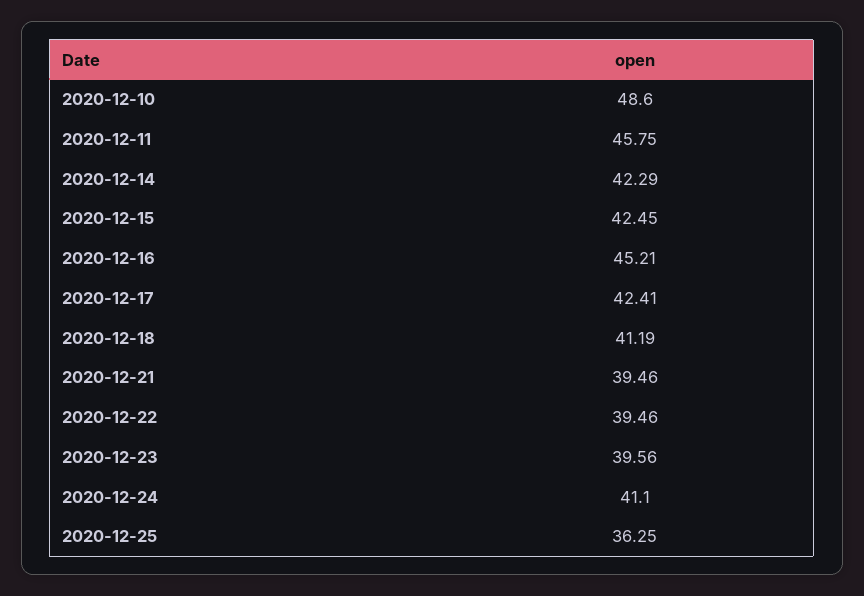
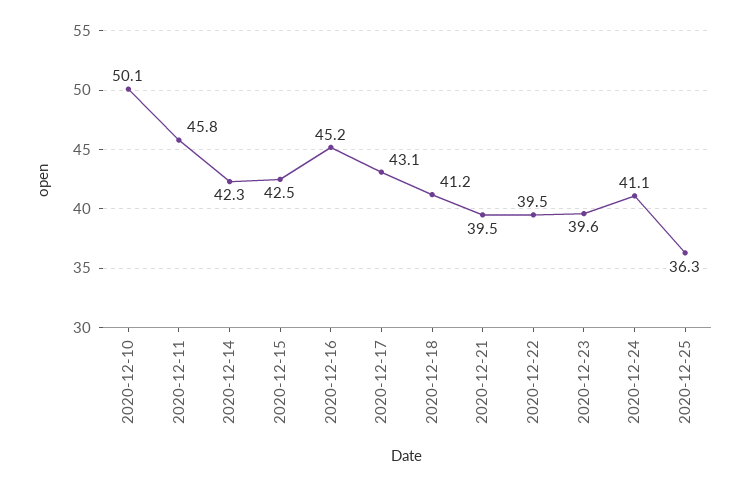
  {
-   "2020-12-10": 48.6,
+   "2020-12-10": 50.1,
    "2020-12-11": 45.75,
    "2020-12-14": 42.29,
    "2020-12-15": 42.45,
    "2020-12-16": 45.21,
-   "2020-12-17": 42.41,
+   "2020-12-17": 43.1,
    "2020-12-18": 41.19,
    "2020-12-21": 39.46,
    "2020-12-22": 39.46,
    "2020-12-23": 39.56,
    "2020-12-24": 41.1,
    "2020-12-25": 36.25
  }

